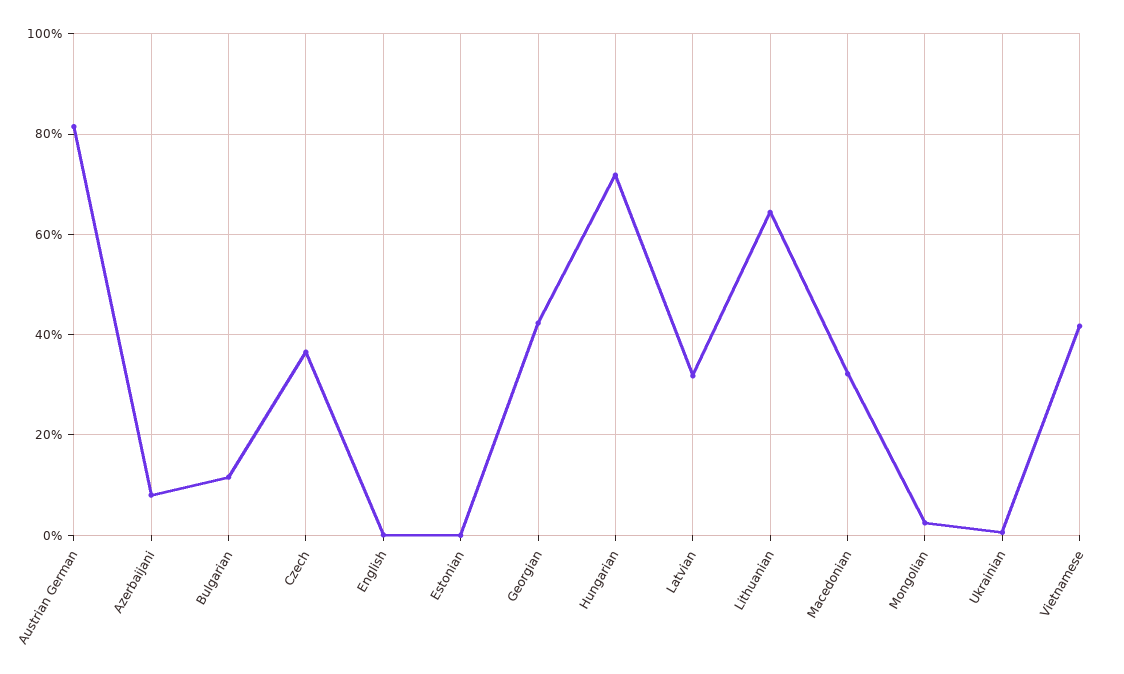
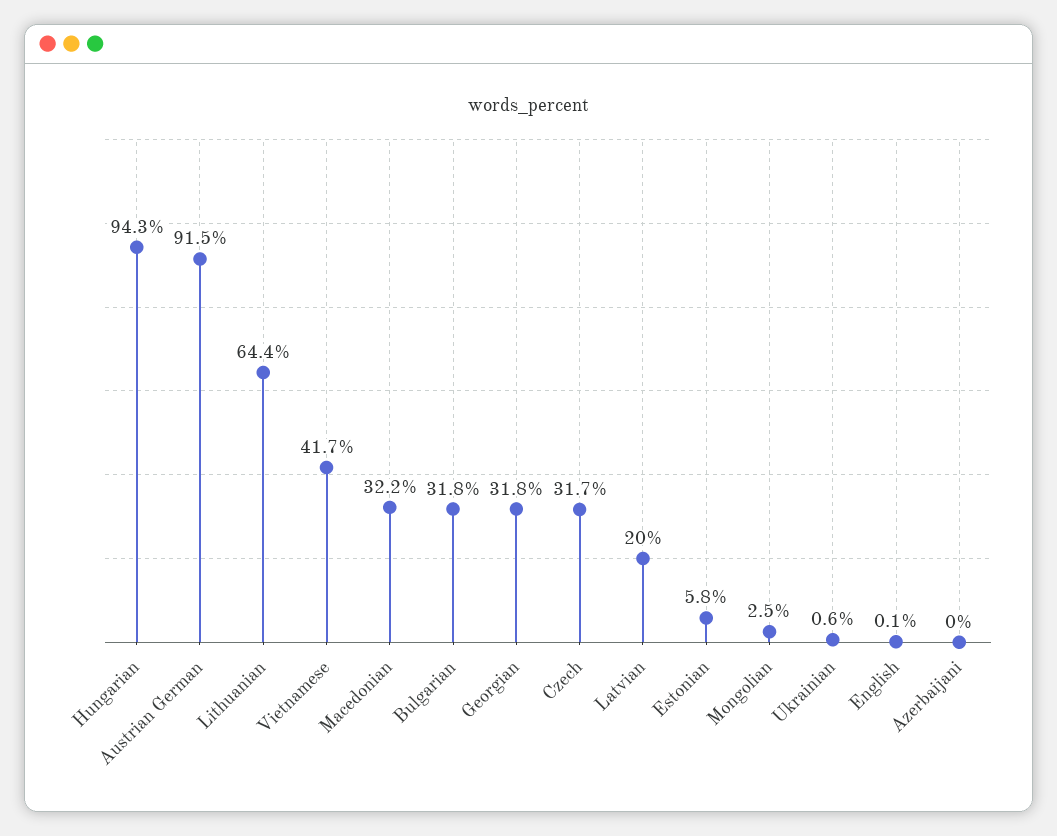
  {
-   "Austrian German": 82,
+   "Austrian German": 91.5,
-   "Azerbaijani": 8,
+   "Azerbaijani": 0,
-   "Bulgarian": 12,
+   "Bulgarian": 31.8,
-   "Czech": 36,
+   "Czech": 31.7,
    "English": 0.1,
-   "Estonian": 0,
+   "Estonian": 5.8,
-   "Georgian": 42,
+   "Georgian": 31.8,
-   "Hungarian": 72,
+   "Hungarian": 94.3,
-   "Latvian": 32,
+   "Latvian": 20,
    "Lithuanian": 64.4,
    "Macedonian": 32.2,
    "Mongolian": 2.5,
    "Ukrainian": 0.6,
    "Vietnamese": 41.7
  }

